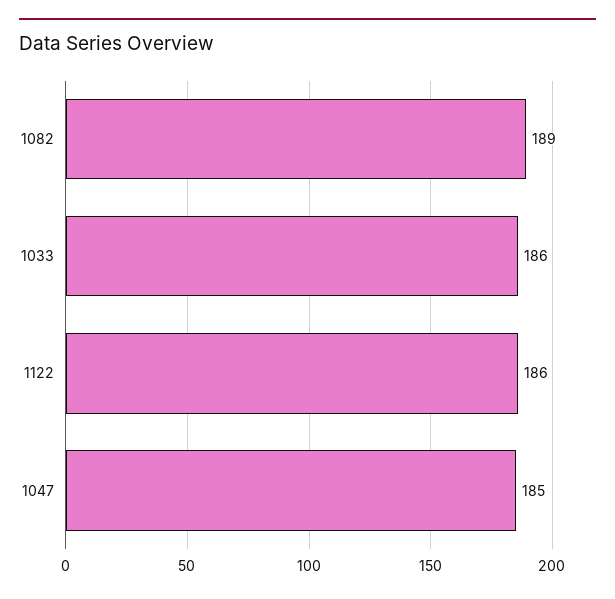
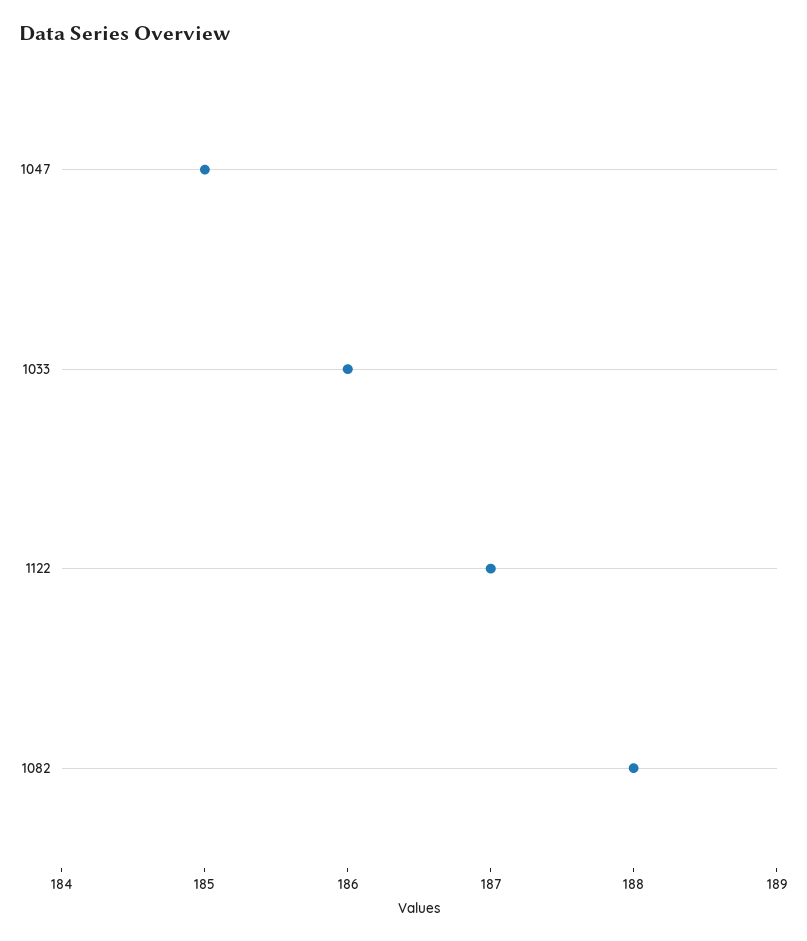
  {
-   "1082": 189,
+   "1082": 188,
    "1033": 186,
-   "1122": 186,
+   "1122": 187,
    "1047": 185
  }

